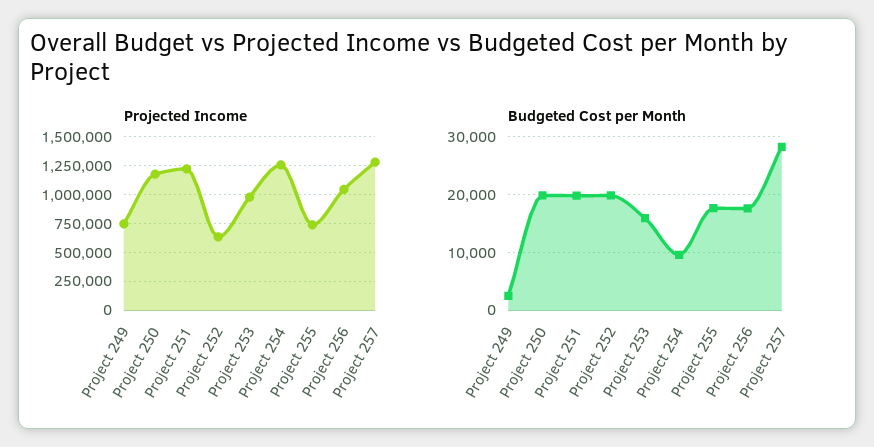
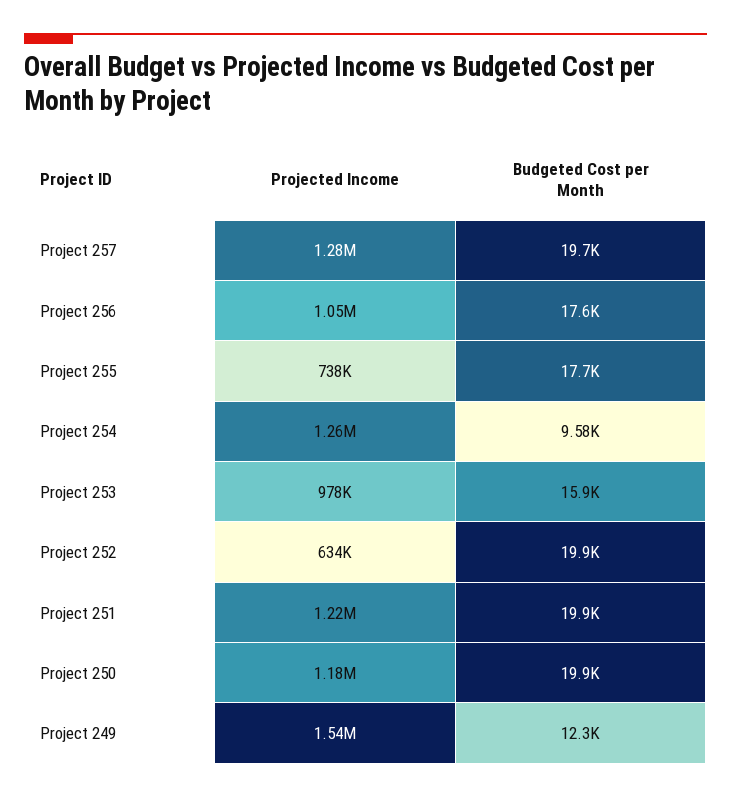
  {
    "Projected Income": {
-     "Project 249": 750000,
+     "Project 249": 1540000,
      "Project 250": 1180000,
      "Project 251": 1220000,
      "Project 252": 634000,
      "Project 253": 978000,
      "Project 254": 1260000,
      "Project 255": 738000,
      "Project 256": 1050000,
      "Project 257": 1280000
    },
    "Budgeted Cost per Month": {
-     "Project 249": 2000,
+     "Project 249": 12300,
      "Project 250": 19900,
      "Project 251": 19900,
      "Project 252": 19900,
      "Project 253": 15900,
      "Project 254": 9580,
      "Project 255": 17700,
      "Project 256": 17600,
-     "Project 257": 28000
+     "Project 257": 19700
    }
  }

